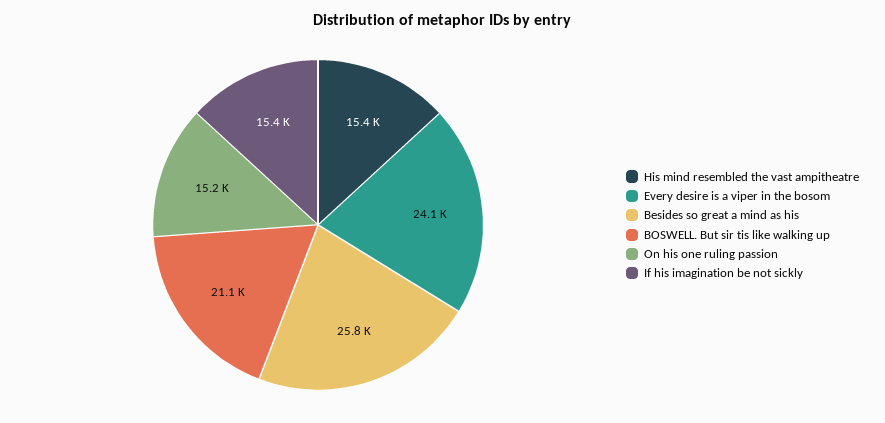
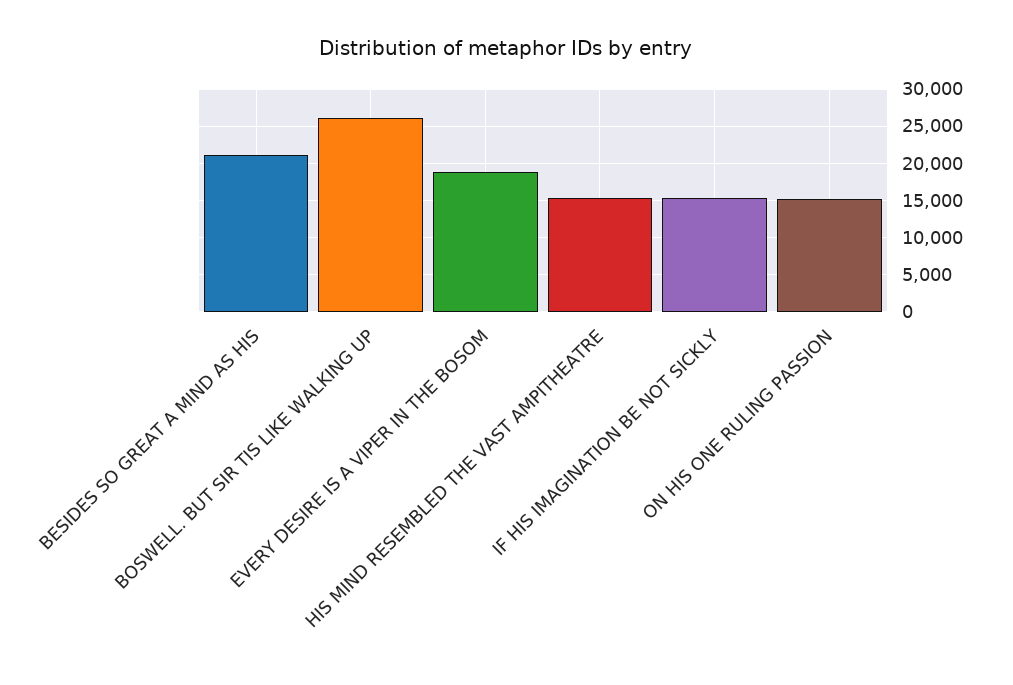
  {
    "His mind resembled the vast ampitheatre": 15400,
-   "Every desire is a viper in the bosom": 24100,
+   "Every desire is a viper in the bosom": 19000,
-   "Besides so great a mind as his": 25800,
+   "Besides so great a mind as his": 21000,
-   "BOSWELL. But sir tis like walking up": 21100,
+   "BOSWELL. But sir tis like walking up": 26000,
    "On his one ruling passion": 15200,
    "If his imagination be not sickly": 15400
  }

